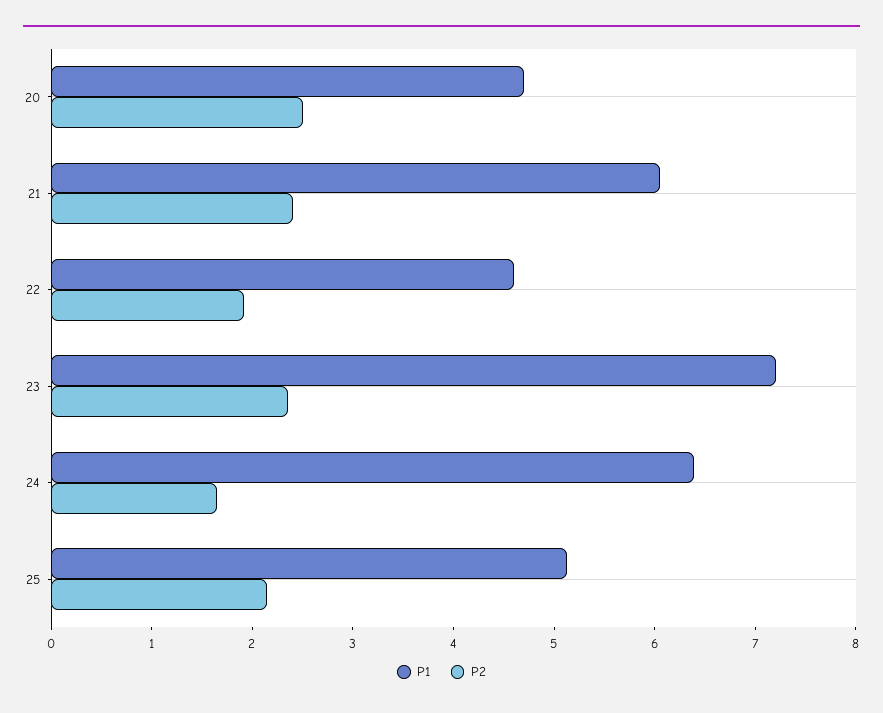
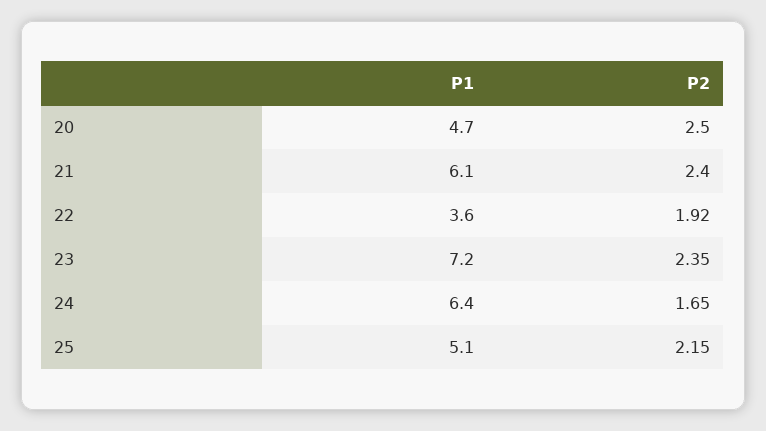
  {
    "P1": {
      "20": 4.7,
      "21": 6.1,
-     "22": 4.6,
+     "22": 3.6,
      "23": 7.2,
      "24": 6.4,
      "25": 5.1
    },
    "P2": {
      "20": 2.5,
      "21": 2.4,
      "22": 1.92,
      "23": 2.35,
      "24": 1.65,
      "25": 2.15
    }
  }

